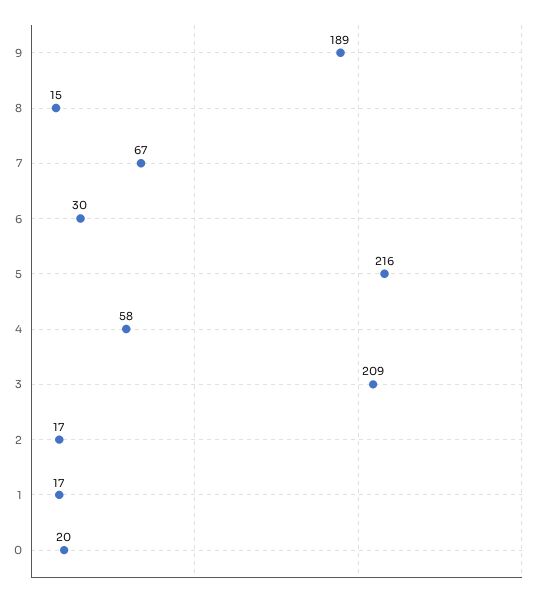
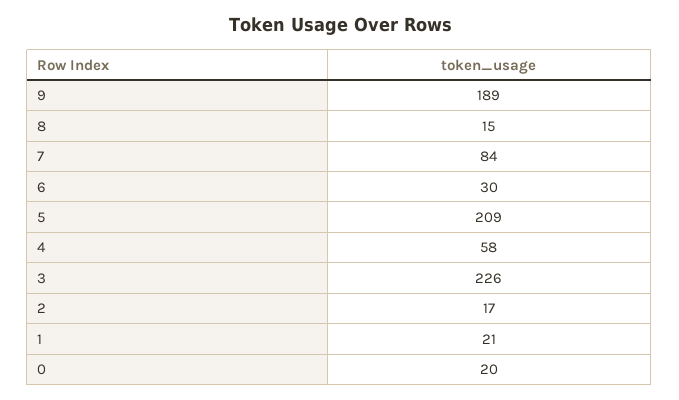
  {
    "9": 189,
    "8": 15,
-   "7": 67,
+   "7": 84,
    "6": 30,
-   "5": 216,
+   "5": 209,
    "4": 58,
-   "3": 209,
+   "3": 226,
    "2": 17,
-   "1": 17,
+   "1": 21,
    "0": 20
  }

